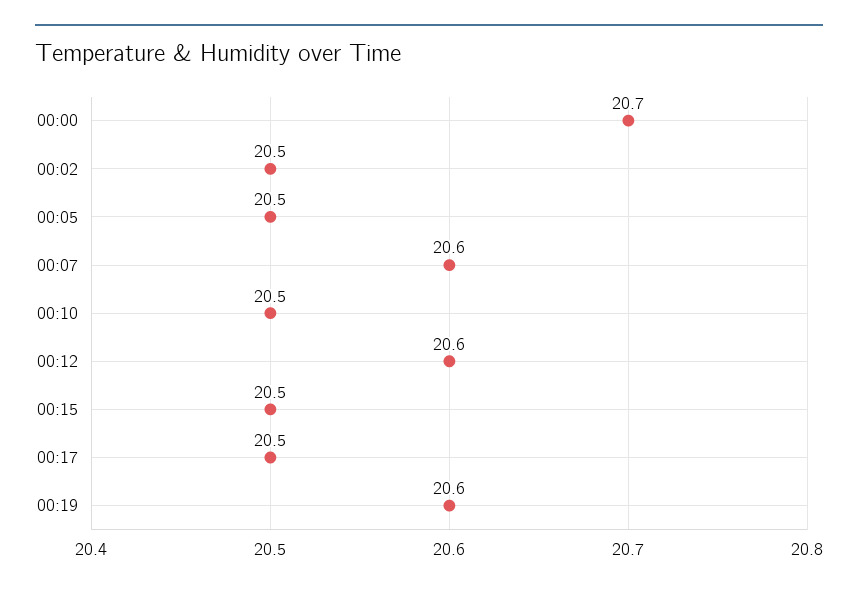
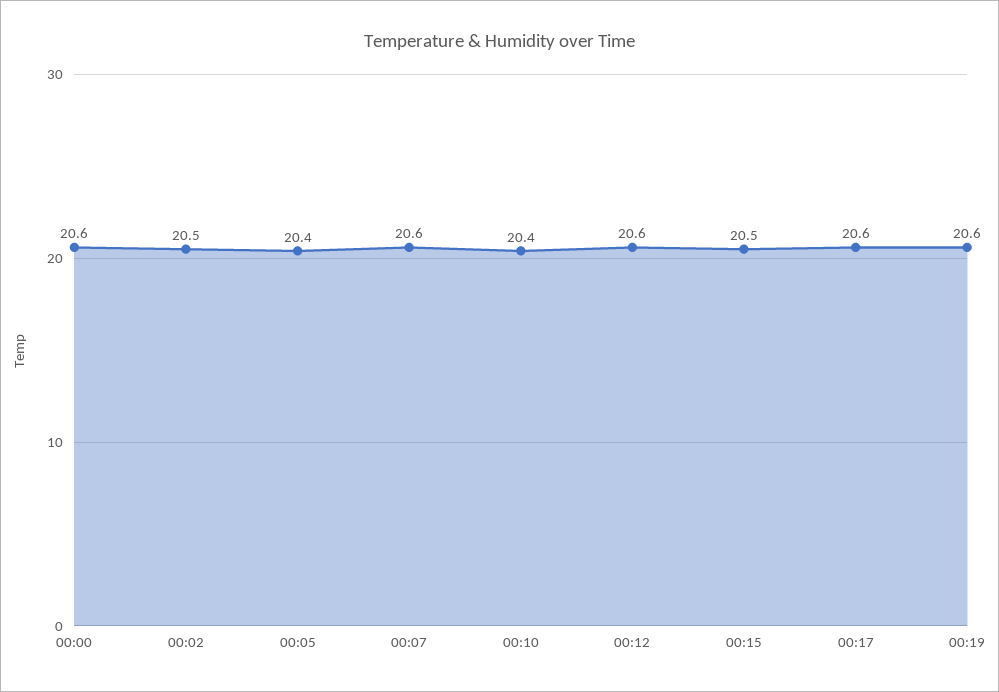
  {
-   "00:00": 20.7,
+   "00:00": 20.6,
    "00:02": 20.5,
-   "00:05": 20.5,
+   "00:05": 20.4,
    "00:07": 20.6,
-   "00:10": 20.5,
+   "00:10": 20.4,
    "00:12": 20.6,
    "00:15": 20.5,
-   "00:17": 20.5,
+   "00:17": 20.6,
    "00:19": 20.6
  }

